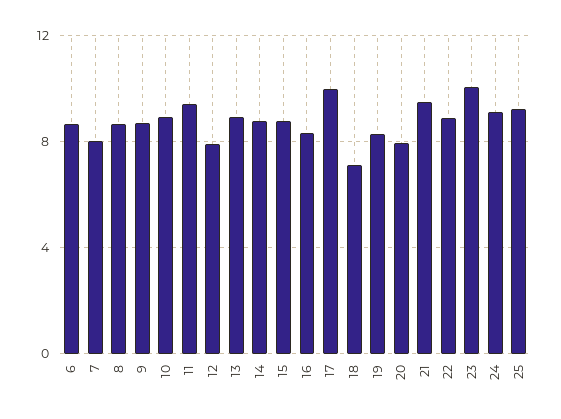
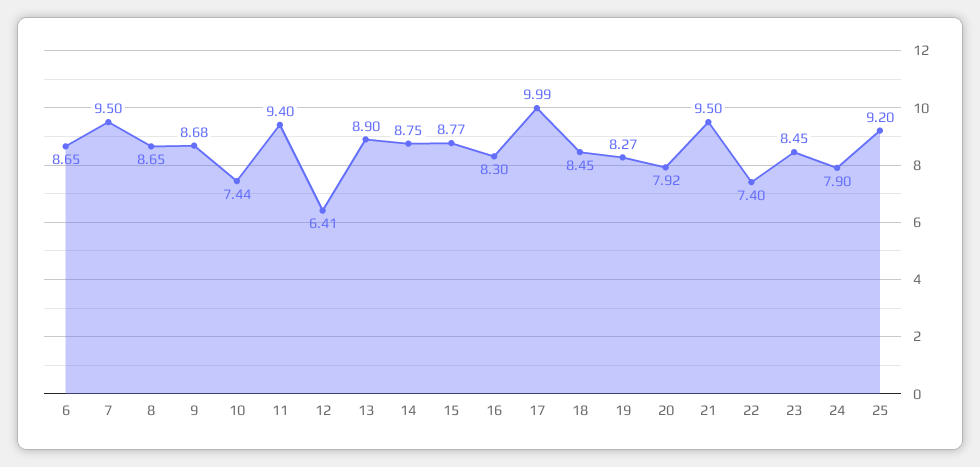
  {
    "6": 8.65,
-   "7": 8,
+   "7": 9.5,
    "8": 8.65,
    "9": 8.68,
-   "10": 9,
+   "10": 7.44,
    "11": 9.4,
-   "12": 8,
+   "12": 6.41,
    "13": 8.9,
    "14": 8.75,
    "15": 8.77,
    "16": 8.3,
    "17": 9.99,
-   "18": 7,
+   "18": 8.45,
    "19": 8.27,
    "20": 7.92,
    "21": 9.5,
-   "22": 9,
+   "22": 7.4,
-   "23": 10,
+   "23": 8.45,
-   "24": 9,
+   "24": 7.9,
    "25": 9.2
  }

